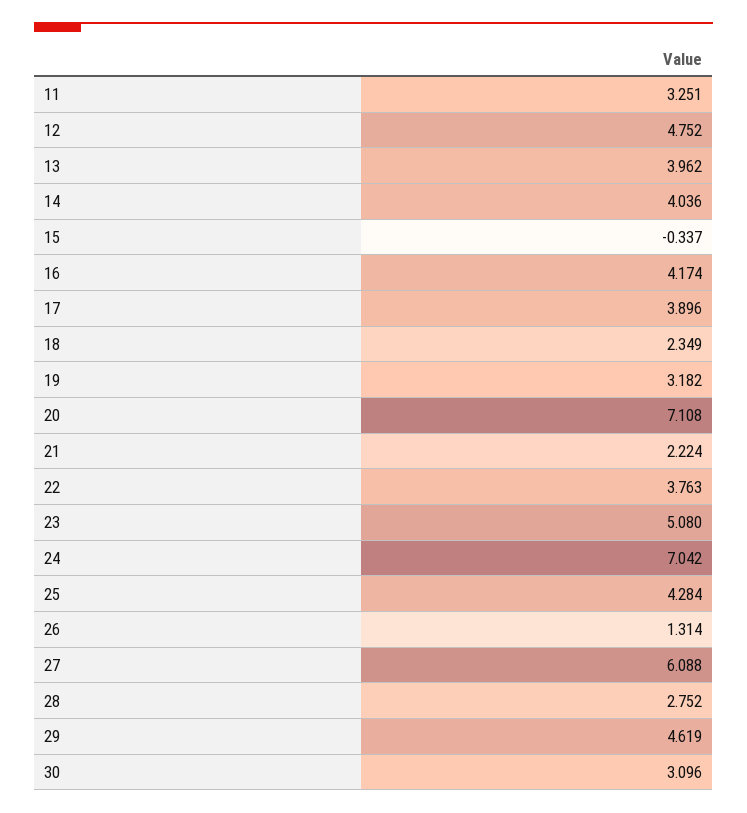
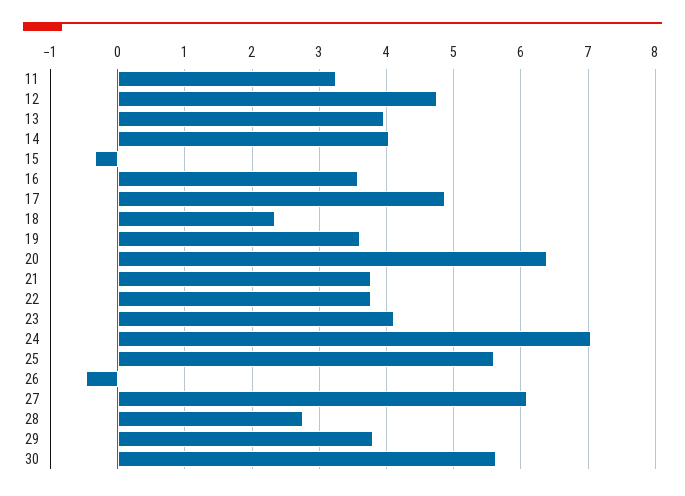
  {
    "11": 3.251,
    "12": 4.752,
    "13": 3.962,
    "14": 4.036,
    "15": -0.337,
-   "16": 4.174,
+   "16": 3.6,
-   "17": 3.896,
+   "17": 4.9,
    "18": 2.349,
-   "19": 3.182,
+   "19": 3.6,
-   "20": 7.108,
+   "20": 6.4,
-   "21": 2.224,
+   "21": 3.8,
    "22": 3.763,
-   "23": 5.08,
+   "23": 4.1,
    "24": 7.042,
-   "25": 4.284,
+   "25": 5.6,
-   "26": 1.314,
+   "26": -0.5,
    "27": 6.088,
    "28": 2.752,
-   "29": 4.619,
+   "29": 3.8,
-   "30": 3.096
+   "30": 5.6
  }

